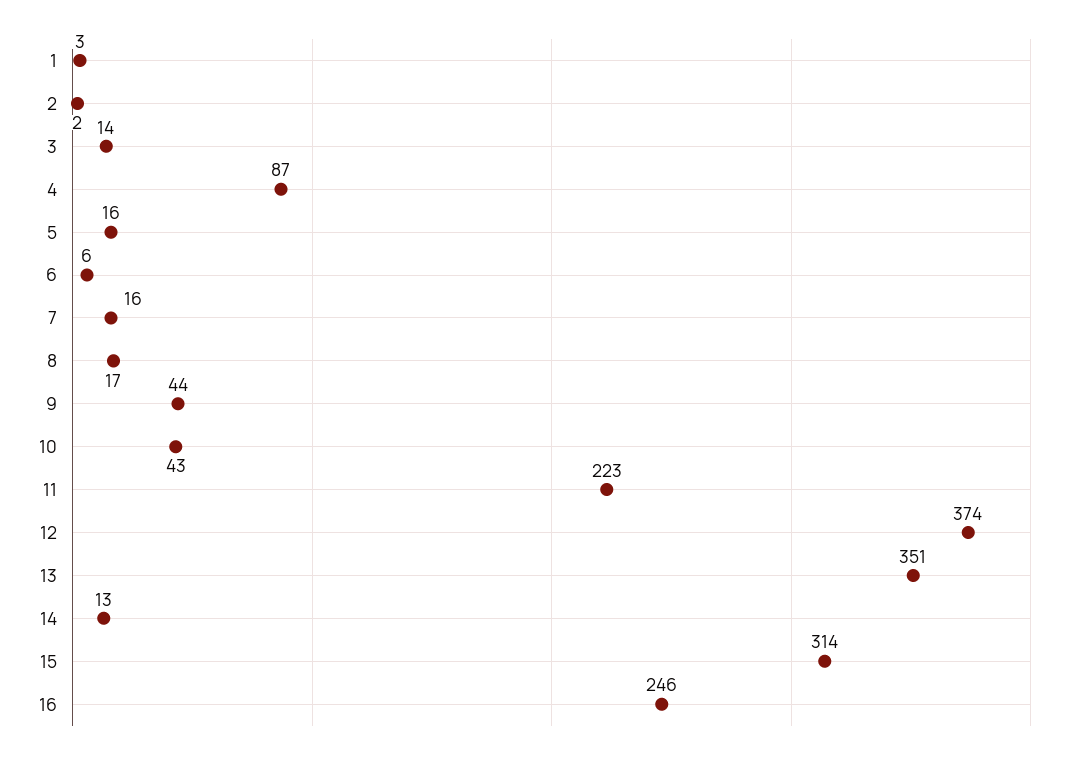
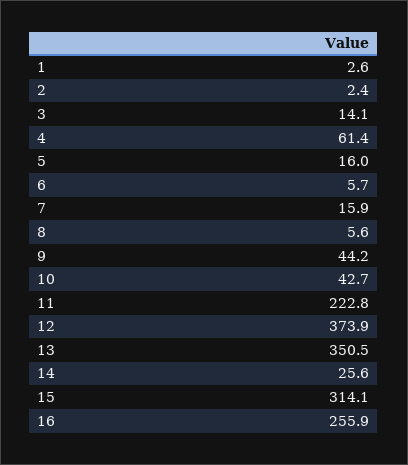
  {
    "1": 2.6,
    "2": 2.4,
    "3": 14.1,
-   "4": 87,
+   "4": 61.4,
    "5": 16,
    "6": 5.7,
    "7": 15.9,
-   "8": 17,
+   "8": 5.6,
    "9": 44.2,
    "10": 42.7,
    "11": 222.8,
    "12": 373.9,
    "13": 350.5,
-   "14": 13,
+   "14": 25.6,
    "15": 314.1,
-   "16": 246
+   "16": 255.9
  }

